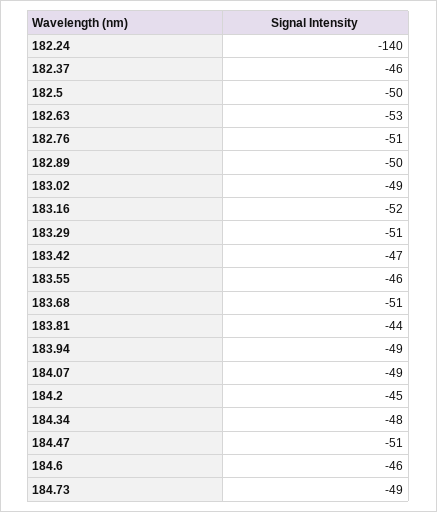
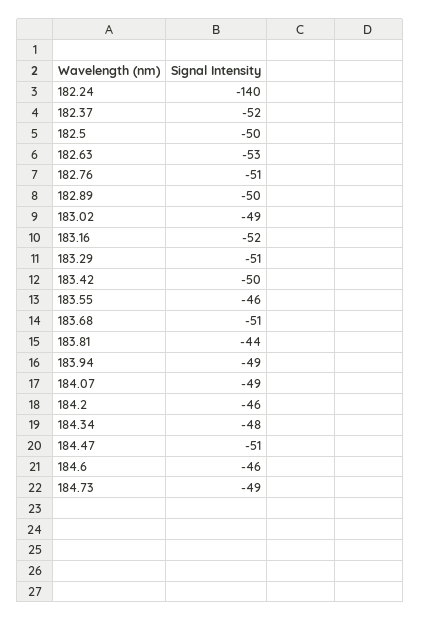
  {
    "182.24": -140,
-   "182.37": -46,
+   "182.37": -52,
    "182.5": -50,
    "182.63": -53,
    "182.76": -51,
    "182.89": -50,
    "183.02": -49,
    "183.16": -52,
    "183.29": -51,
-   "183.42": -47,
+   "183.42": -50,
    "183.55": -46,
    "183.68": -51,
    "183.81": -44,
    "183.94": -49,
    "184.07": -49,
-   "184.2": -45,
+   "184.2": -46,
    "184.34": -48,
    "184.47": -51,
    "184.6": -46,
    "184.73": -49
  }

